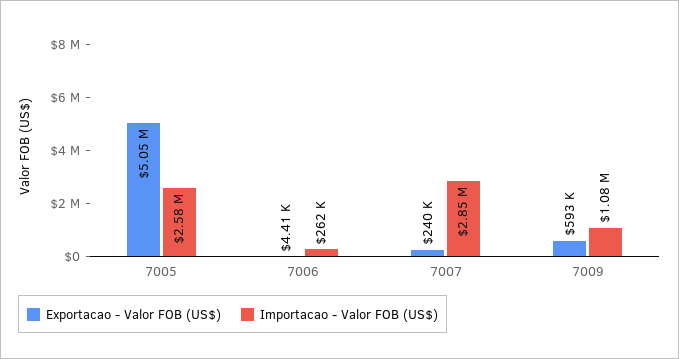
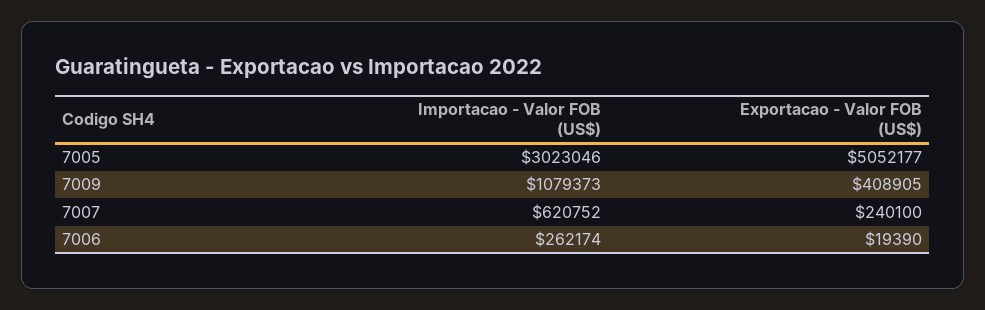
  {
    "Exportacao - Valor FOB (US$)": {
      "7005": 5052177,
-     "7006": 4410,
+     "7006": 19390,
      "7007": 240100,
-     "7009": 593000
+     "7009": 408905
    },
    "Importacao - Valor FOB (US$)": {
-     "7005": 2580000,
+     "7005": 3023046,
      "7006": 262174,
-     "7007": 2850000,
+     "7007": 620752,
      "7009": 1079373
    }
  }

